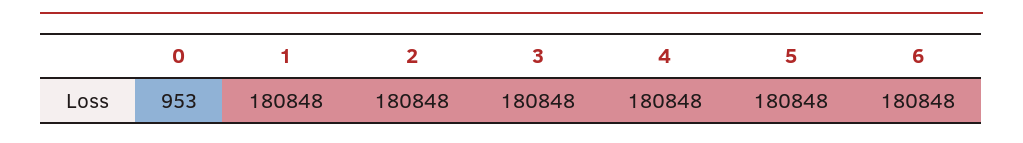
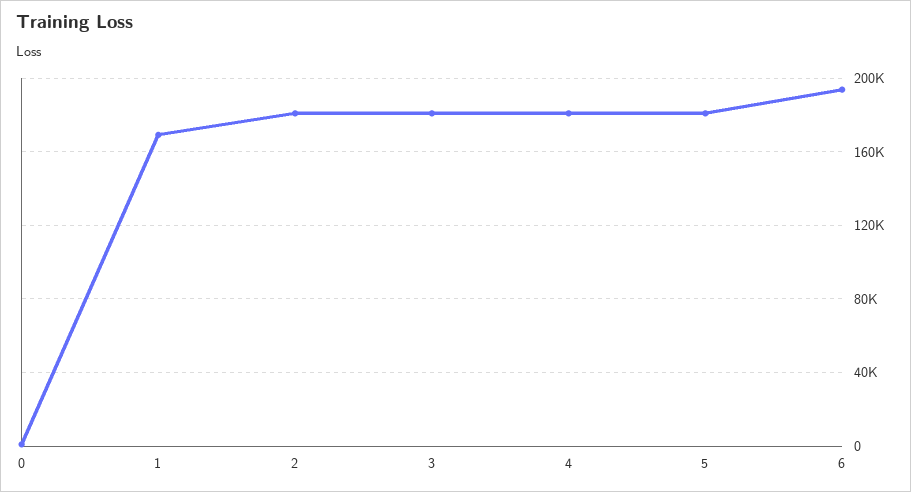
  {
    "0": 953,
-   "1": 180848,
+   "1": 170000,
    "2": 180848,
    "3": 180848,
    "4": 180848,
    "5": 180848,
-   "6": 180848
+   "6": 195000
  }

